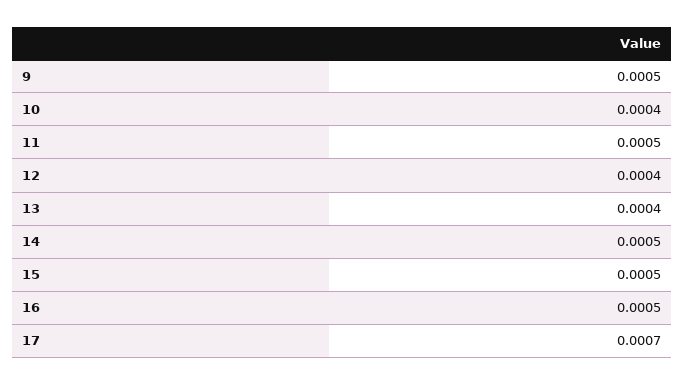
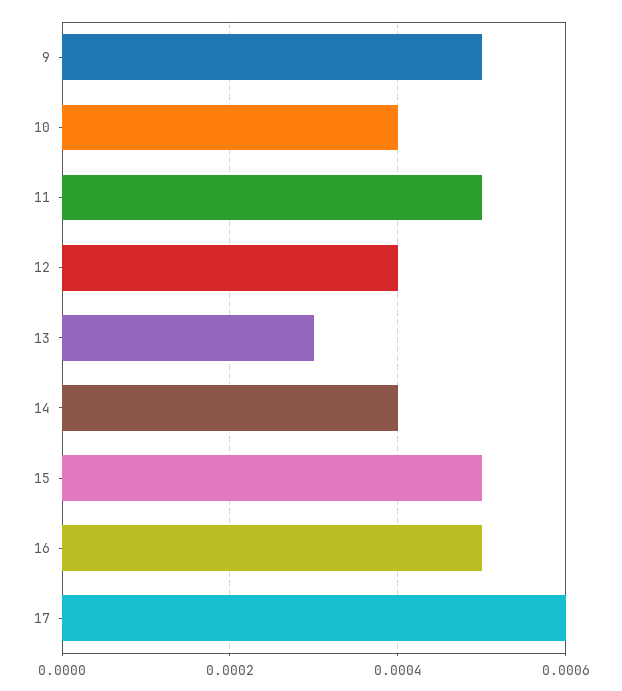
  {
    "9": 0.0005,
    "10": 0.0004,
    "11": 0.0005,
    "12": 0.0004,
-   "13": 0.0004,
+   "13": 0.0003,
-   "14": 0.0005,
+   "14": 0.0004,
    "15": 0.0005,
    "16": 0.0005,
-   "17": 0.0007
+   "17": 0.0006
  }

